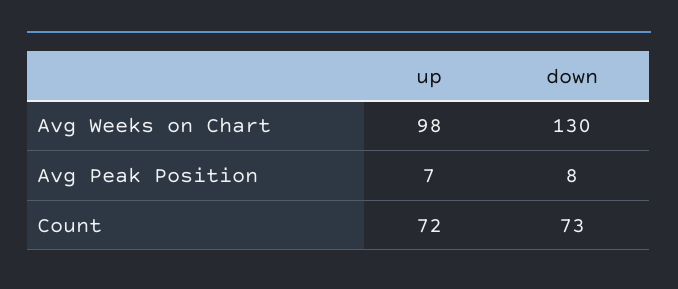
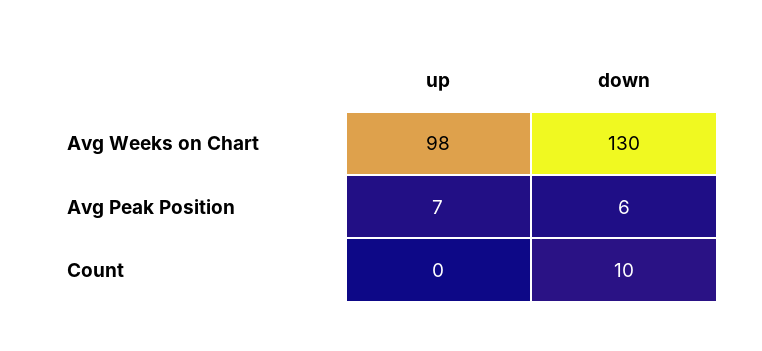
  {
    "up": {
      "Avg Weeks on Chart": 98,
      "Avg Peak Position": 7,
-     "Count": 72
+     "Count": 0
    },
    "down": {
      "Avg Weeks on Chart": 130,
-     "Avg Peak Position": 8,
+     "Avg Peak Position": 6,
-     "Count": 73
+     "Count": 10
    }
  }

